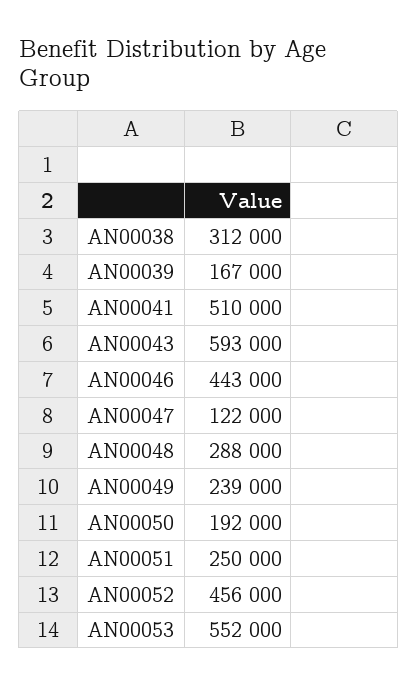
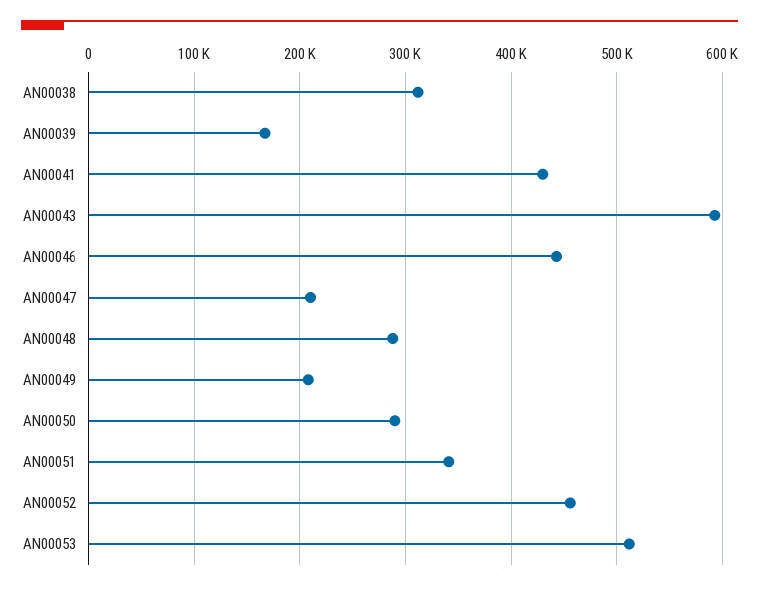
  {
    "AN00038": 312000,
    "AN00039": 167000,
-   "AN00041": 510000,
+   "AN00041": 430000,
    "AN00043": 593000,
    "AN00046": 443000,
-   "AN00047": 122000,
+   "AN00047": 210000,
    "AN00048": 288000,
-   "AN00049": 239000,
+   "AN00049": 210000,
-   "AN00050": 192000,
+   "AN00050": 290000,
-   "AN00051": 250000,
+   "AN00051": 340000,
    "AN00052": 456000,
-   "AN00053": 552000
+   "AN00053": 510000
  }

